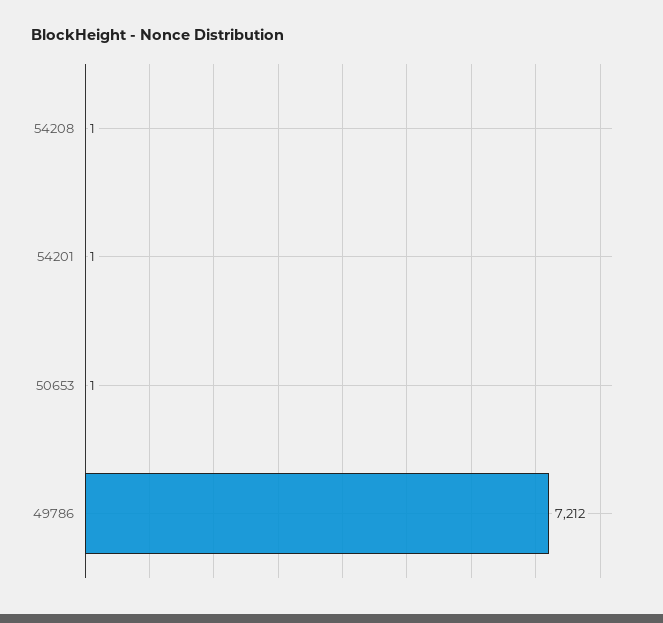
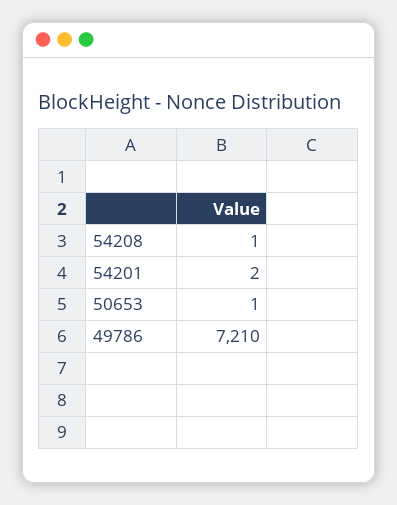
  {
    "54208": 1,
-   "54201": 1,
+   "54201": 2,
    "50653": 1,
-   "49786": 7212
+   "49786": 7210
  }

